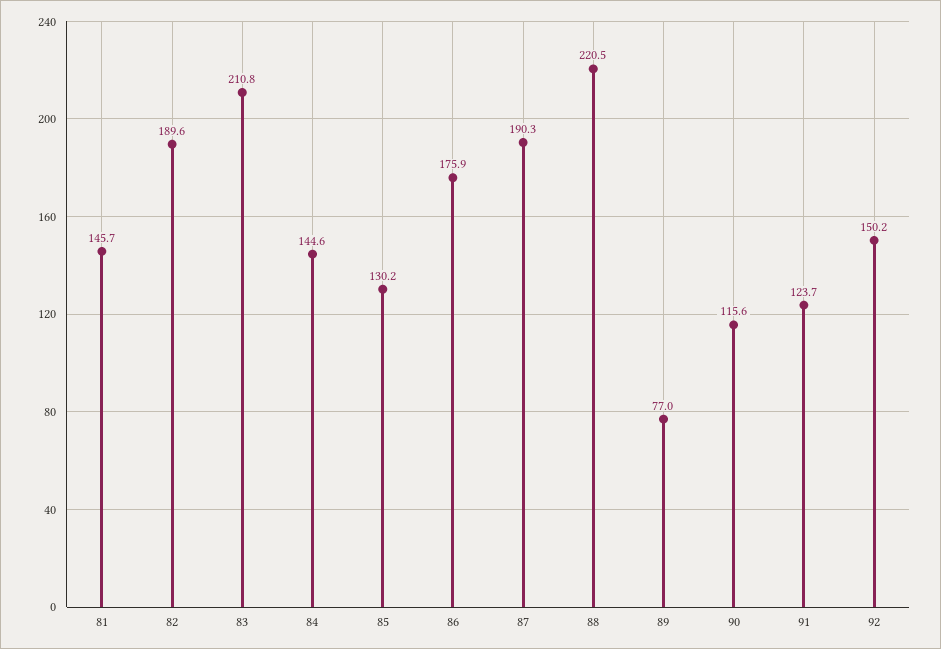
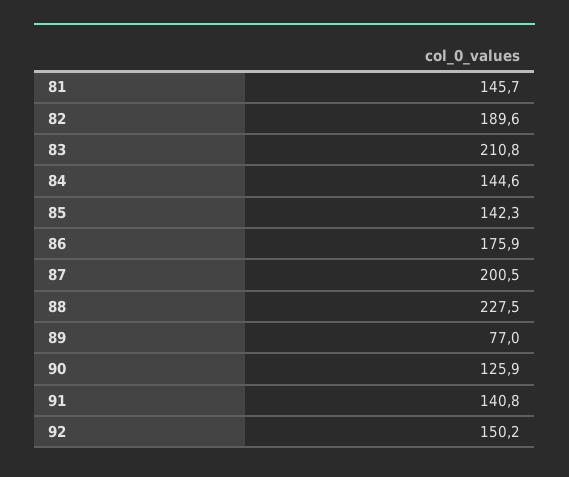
  {
    "81": 145.7,
    "82": 189.6,
    "83": 210.8,
    "84": 144.6,
-   "85": 130.2,
+   "85": 142.3,
    "86": 175.9,
-   "87": 190.3,
+   "87": 200.5,
-   "88": 220.5,
+   "88": 227.5,
    "89": 77,
-   "90": 115.6,
+   "90": 125.9,
-   "91": 123.7,
+   "91": 140.8,
    "92": 150.2
  }

